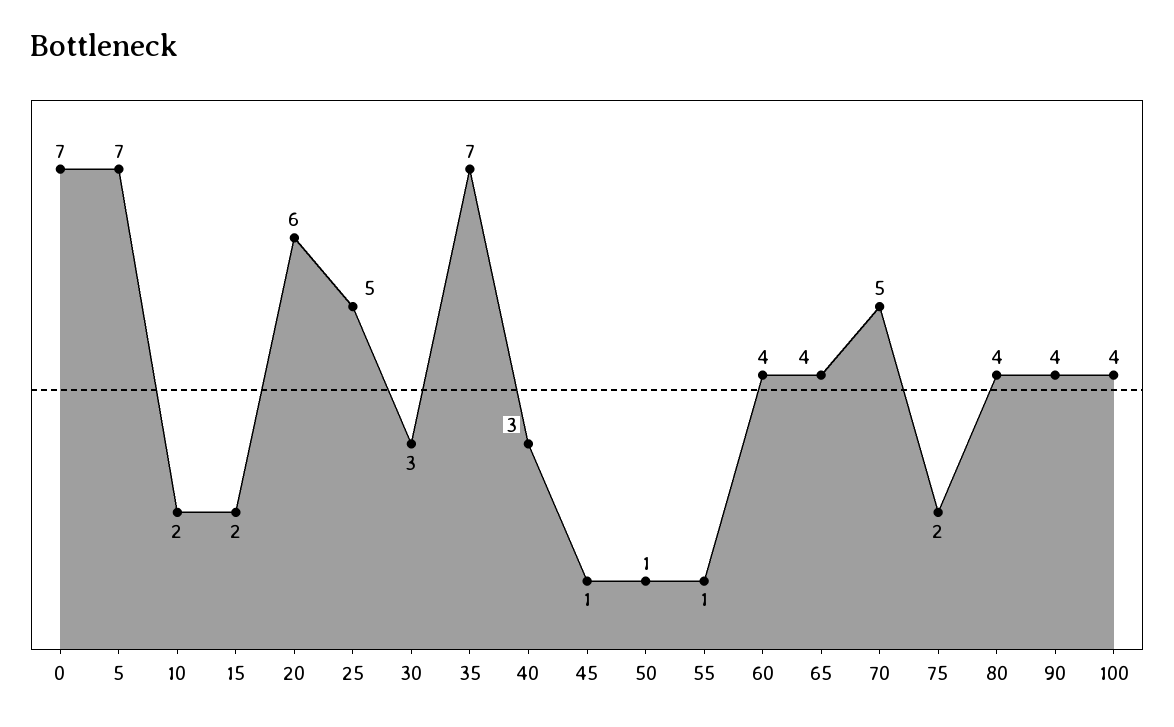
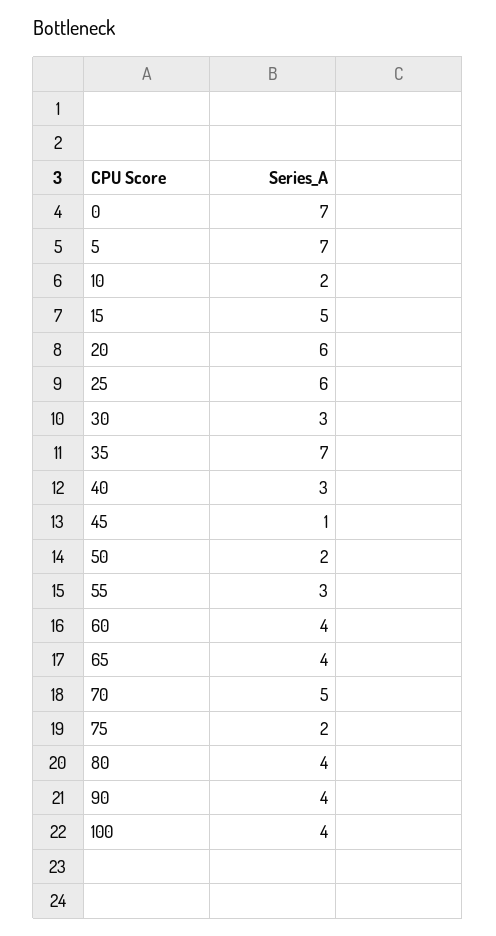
  {
    "0": 7,
    "5": 7,
    "10": 2,
-   "15": 2,
+   "15": 5,
    "20": 6,
-   "25": 5,
+   "25": 6,
    "30": 3,
    "35": 7,
    "40": 3,
    "45": 1,
-   "50": 1,
+   "50": 2,
-   "55": 1,
+   "55": 3,
    "60": 4,
    "65": 4,
    "70": 5,
    "75": 2,
    "80": 4,
    "90": 4,
    "100": 4
  }

